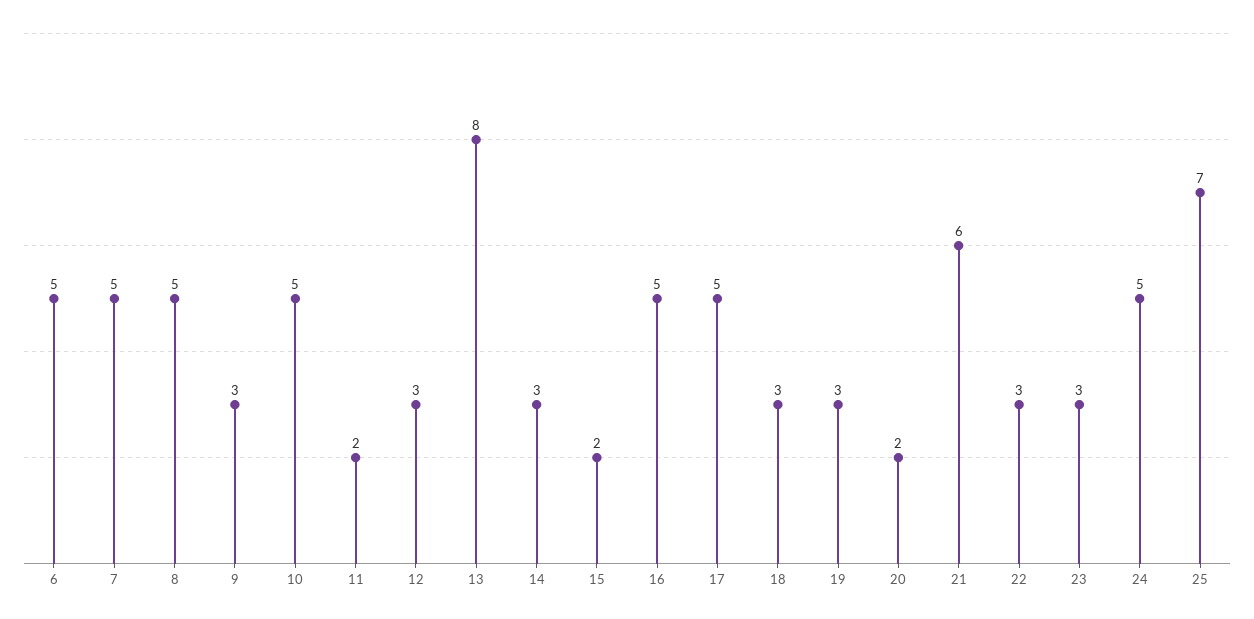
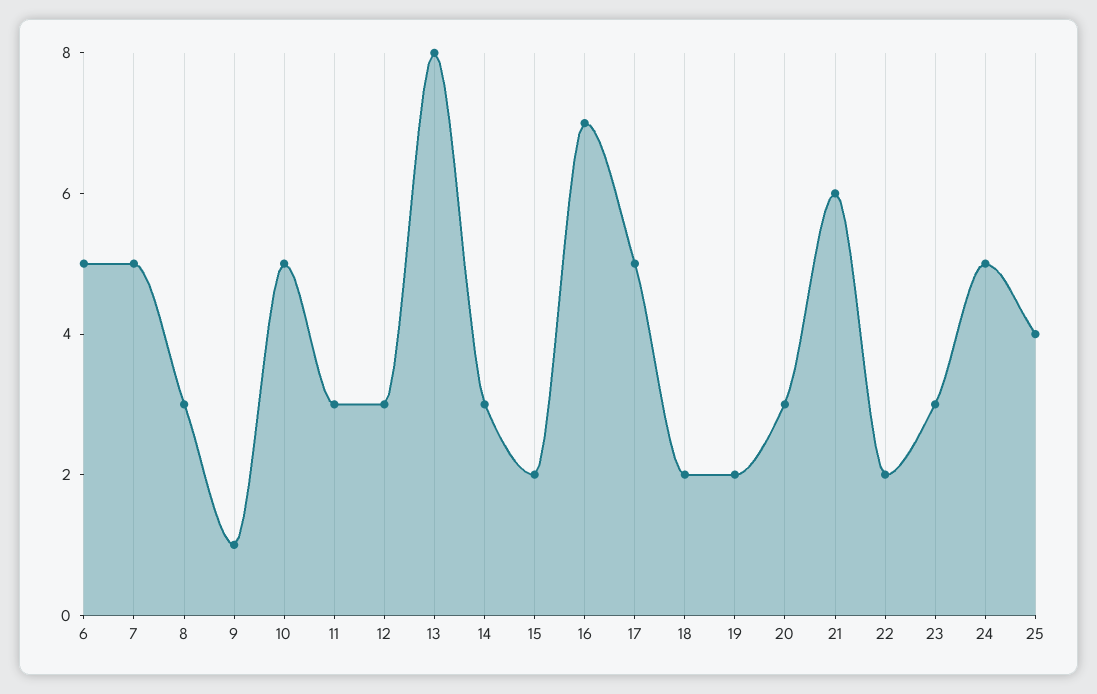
  {
    "6": 5,
    "7": 5,
-   "8": 5,
+   "8": 3,
-   "9": 3,
+   "9": 1,
    "10": 5,
-   "11": 2,
+   "11": 3,
    "12": 3,
    "13": 8,
    "14": 3,
    "15": 2,
-   "16": 5,
+   "16": 7,
    "17": 5,
-   "18": 3,
+   "18": 2,
-   "19": 3,
+   "19": 2,
-   "20": 2,
+   "20": 3,
    "21": 6,
-   "22": 3,
+   "22": 2,
    "23": 3,
    "24": 5,
-   "25": 7
+   "25": 4
  }

